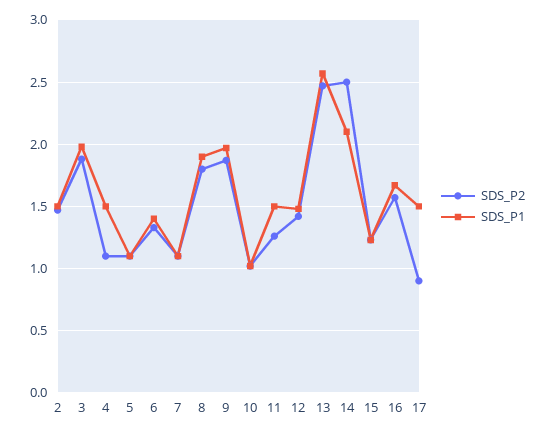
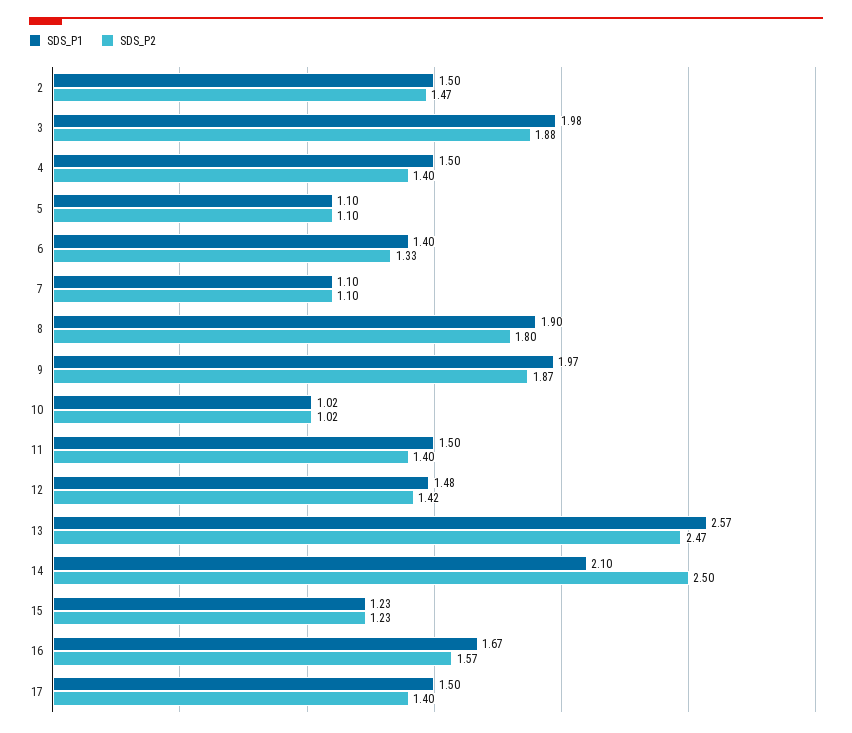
  {
    "SDS_P2": {
      "2": 1.47,
      "3": 1.88,
-     "4": 1.1,
+     "4": 1.4,
      "5": 1.1,
      "6": 1.33,
      "7": 1.1,
      "8": 1.8,
      "9": 1.87,
      "10": 1.02,
-     "11": 1.25,
+     "11": 1.4,
      "12": 1.42,
      "13": 2.47,
      "14": 2.5,
      "15": 1.23,
      "16": 1.57,
-     "17": 0.9
+     "17": 1.4
    },
    "SDS_P1": {
      "2": 1.5,
      "3": 1.98,
      "4": 1.5,
      "5": 1.1,
      "6": 1.4,
      "7": 1.1,
      "8": 1.9,
      "9": 1.97,
      "10": 1.02,
      "11": 1.5,
      "12": 1.48,
      "13": 2.57,
      "14": 2.1,
      "15": 1.23,
      "16": 1.67,
      "17": 1.5
    }
  }

